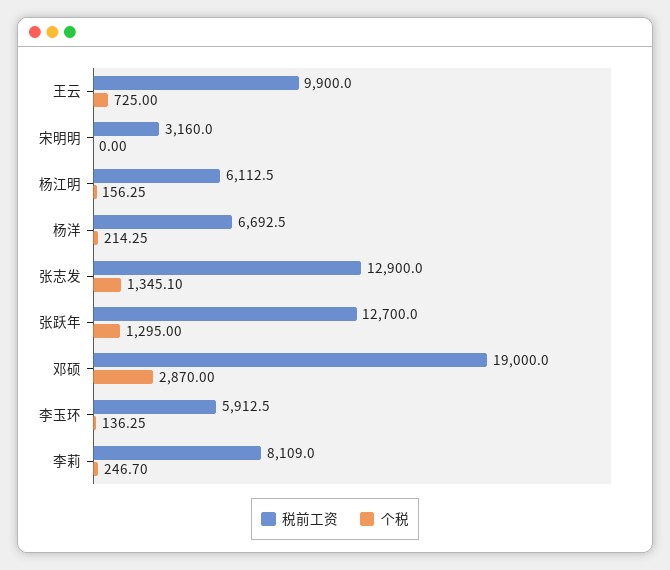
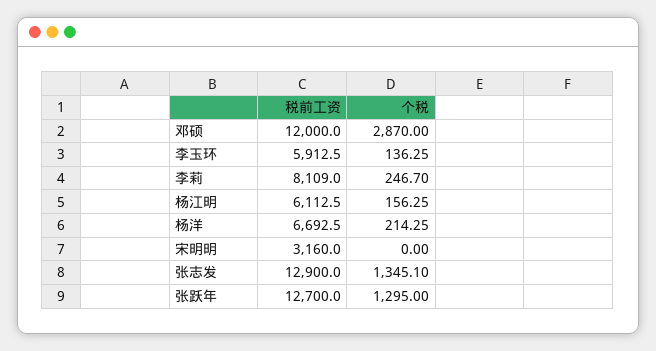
  {
    "税前工资": {
-     "王云": 9900,
      "宋明明": 3160,
      "杨江明": 6112.5,
      "杨洋": 6692.5,
      "张志发": 12900,
      "张跃年": 12700,
-     "邓硕": 19000,
+     "邓硕": 12000,
      "李玉环": 5912.5,
      "李莉": 8109
    },
    "个税": {
-     "王云": 725,
      "宋明明": 0,
      "杨江明": 156.25,
      "杨洋": 214.25,
      "张志发": 1345.1,
      "张跃年": 1295,
      "邓硕": 2870,
      "李玉环": 136.25,
      "李莉": 246.7
    }
  }

